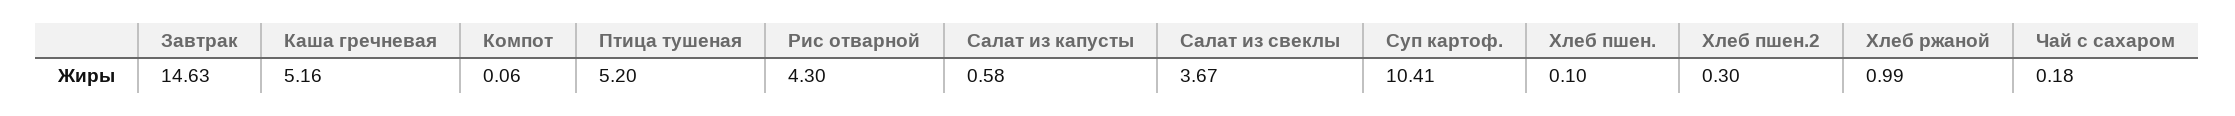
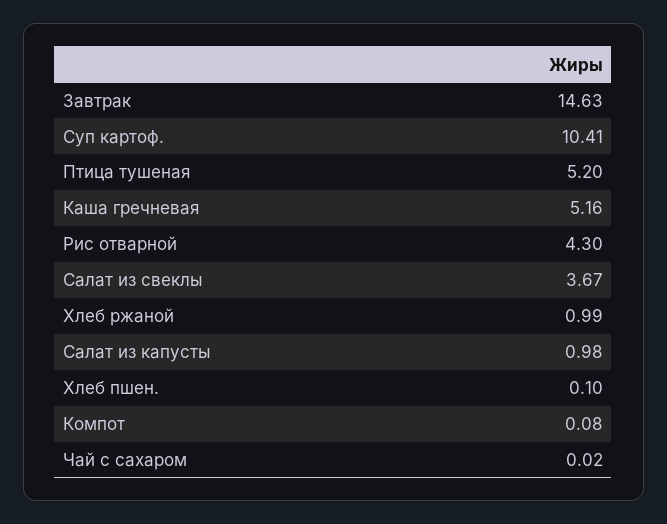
  {
    "Завтрак": 14.63,
    "Каша гречневая": 5.16,
-   "Компот": 0.06,
+   "Компот": 0.08,
    "Птица тушеная": 5.2,
    "Рис отварной": 4.3,
-   "Салат из капусты": 0.58,
+   "Салат из капусты": 0.98,
    "Салат из свеклы": 3.67,
    "Суп картоф.": 10.41,
    "Хлеб пшен.": 0.1,
-   "Хлеб пшен.2": 0.3,
    "Хлеб ржаной": 0.99,
-   "Чай с сахаром": 0.18
+   "Чай с сахаром": 0.02
  }

